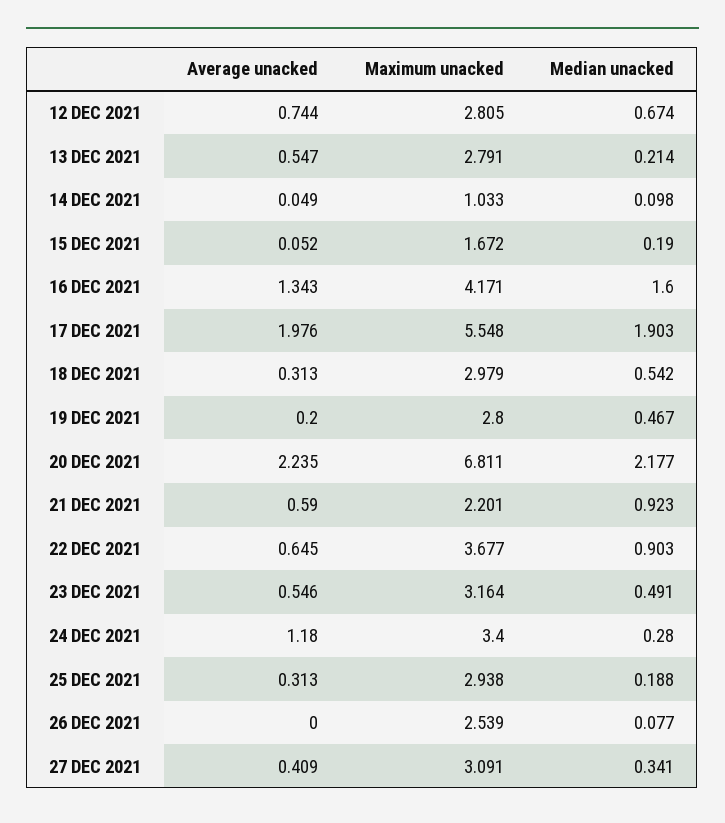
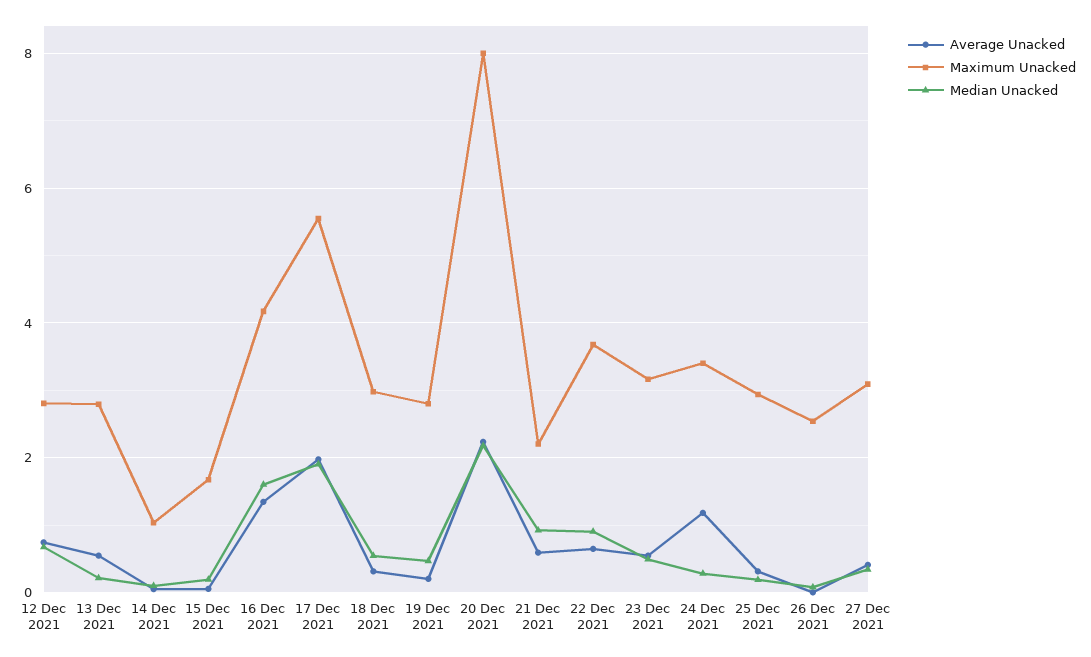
  {
    "Average unacked": {
      "12 DEC 2021": 0.744,
      "13 DEC 2021": 0.547,
      "14 DEC 2021": 0.049,
      "15 DEC 2021": 0.052,
      "16 DEC 2021": 1.343,
      "17 DEC 2021": 1.976,
      "18 DEC 2021": 0.313,
      "19 DEC 2021": 0.2,
      "20 DEC 2021": 2.235,
      "21 DEC 2021": 0.59,
      "22 DEC 2021": 0.645,
      "23 DEC 2021": 0.546,
      "24 DEC 2021": 1.18,
      "25 DEC 2021": 0.313,
      "26 DEC 2021": 0,
      "27 DEC 2021": 0.409
    },
    "Maximum unacked": {
      "12 DEC 2021": 2.805,
      "13 DEC 2021": 2.791,
      "14 DEC 2021": 1.033,
      "15 DEC 2021": 1.672,
      "16 DEC 2021": 4.171,
      "17 DEC 2021": 5.548,
      "18 DEC 2021": 2.979,
      "19 DEC 2021": 2.8,
-     "20 DEC 2021": 6.811,
+     "20 DEC 2021": 8,
      "21 DEC 2021": 2.201,
      "22 DEC 2021": 3.677,
      "23 DEC 2021": 3.164,
      "24 DEC 2021": 3.4,
      "25 DEC 2021": 2.938,
      "26 DEC 2021": 2.539,
      "27 DEC 2021": 3.091
    },
    "Median unacked": {
      "12 DEC 2021": 0.674,
      "13 DEC 2021": 0.214,
      "14 DEC 2021": 0.098,
      "15 DEC 2021": 0.19,
      "16 DEC 2021": 1.6,
      "17 DEC 2021": 1.903,
      "18 DEC 2021": 0.542,
      "19 DEC 2021": 0.467,
      "20 DEC 2021": 2.177,
      "21 DEC 2021": 0.923,
      "22 DEC 2021": 0.903,
      "23 DEC 2021": 0.491,
      "24 DEC 2021": 0.28,
      "25 DEC 2021": 0.188,
      "26 DEC 2021": 0.077,
      "27 DEC 2021": 0.341
    }
  }

